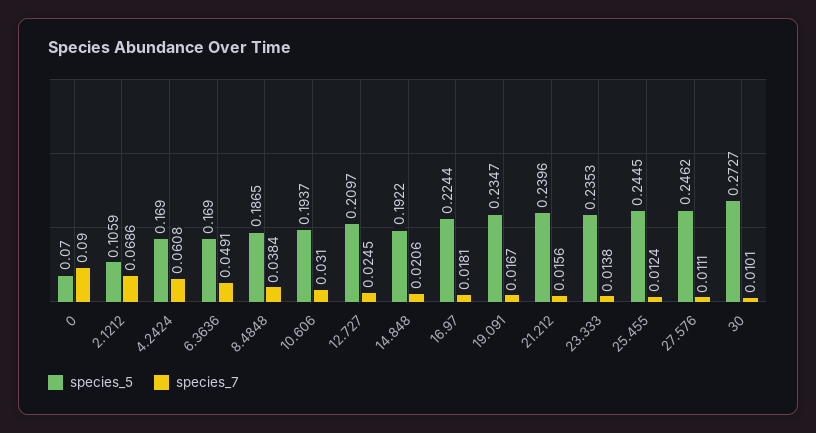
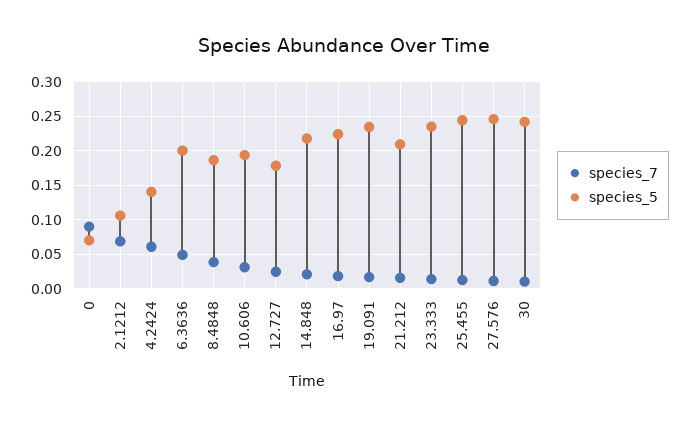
  {
    "species_5": {
      "0": 0.07,
      "2.1212": 0.1059,
-     "4.2424": 0.169,
+     "4.2424": 0.14,
-     "6.3636": 0.169,
+     "6.3636": 0.2,
      "8.4848": 0.1865,
      "10.606": 0.1937,
-     "12.727": 0.2097,
+     "12.727": 0.18,
-     "14.848": 0.1922,
+     "14.848": 0.22,
      "16.97": 0.2244,
      "19.091": 0.2347,
-     "21.212": 0.2396,
+     "21.212": 0.21,
      "23.333": 0.2353,
      "25.455": 0.2445,
      "27.576": 0.2462,
-     "30": 0.2727
+     "30": 0.24
    },
    "species_7": {
      "0": 0.09,
      "2.1212": 0.0686,
      "4.2424": 0.0608,
      "6.3636": 0.0491,
      "8.4848": 0.0384,
      "10.606": 0.031,
      "12.727": 0.0245,
      "14.848": 0.0206,
      "16.97": 0.0181,
      "19.091": 0.0167,
      "21.212": 0.0156,
      "23.333": 0.0138,
      "25.455": 0.0124,
      "27.576": 0.0111,
      "30": 0.0101
    }
  }

